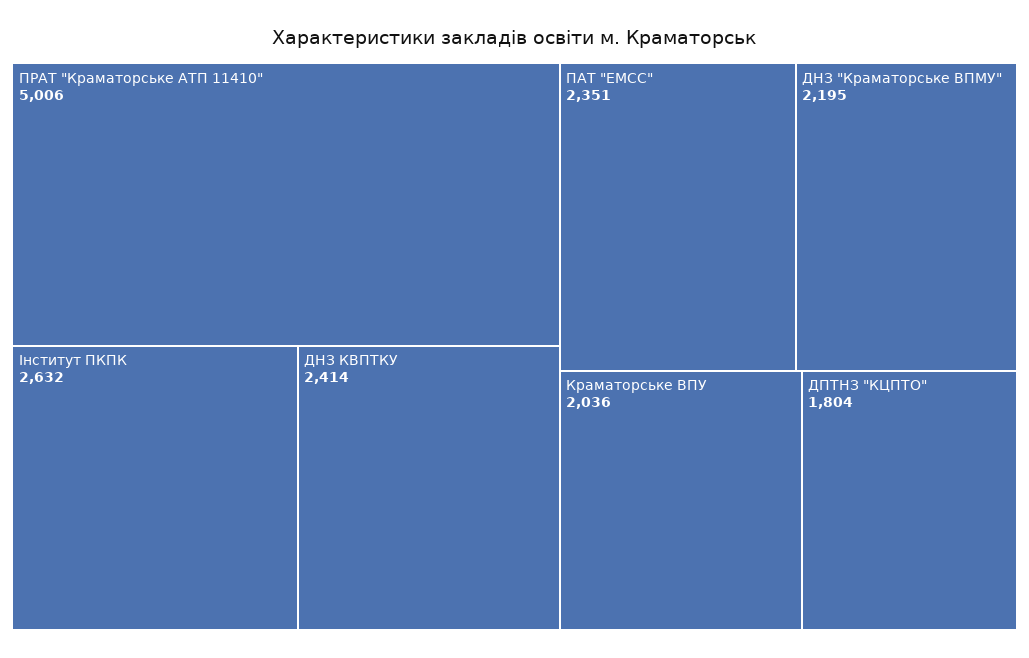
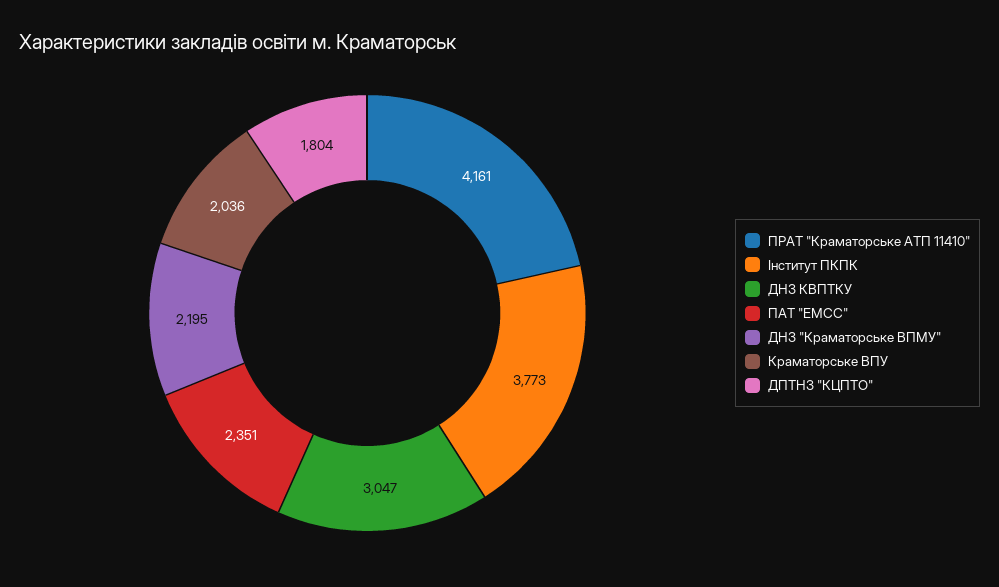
  {
-   "ПРАТ \"Краматорське АТП 11410\"": 5006,
+   "ПРАТ \"Краматорське АТП 11410\"": 4161,
-   "Інститут ПКПК": 2632,
+   "Інститут ПКПК": 3773,
-   "ДНЗ КВПТКУ": 2414,
+   "ДНЗ КВПТКУ": 3047,
    "ПАТ \"ЕМСС\"": 2351,
    "ДНЗ \"Краматорське ВПМУ\"": 2195,
    "Краматорське ВПУ": 2036,
    "ДПТНЗ \"КЦПТО\"": 1804
  }

